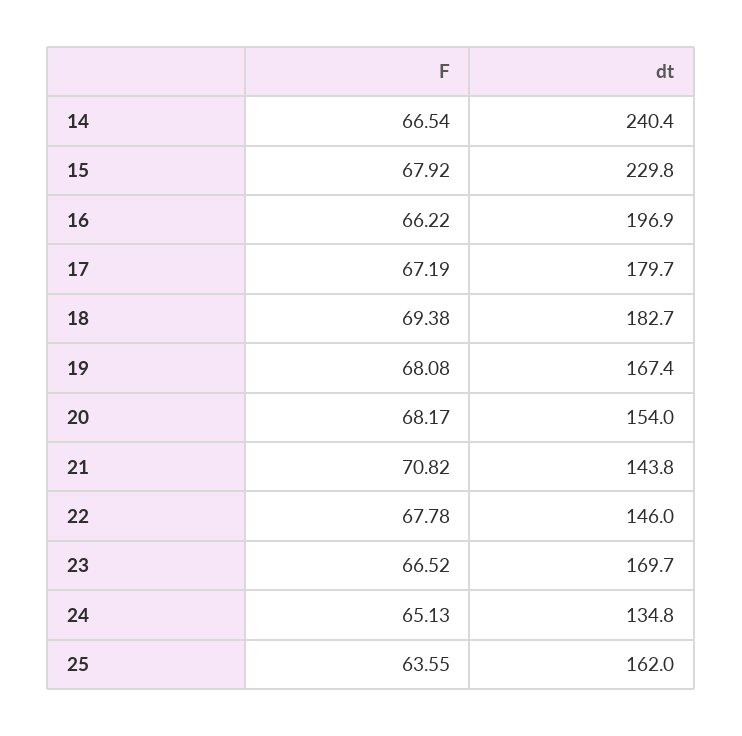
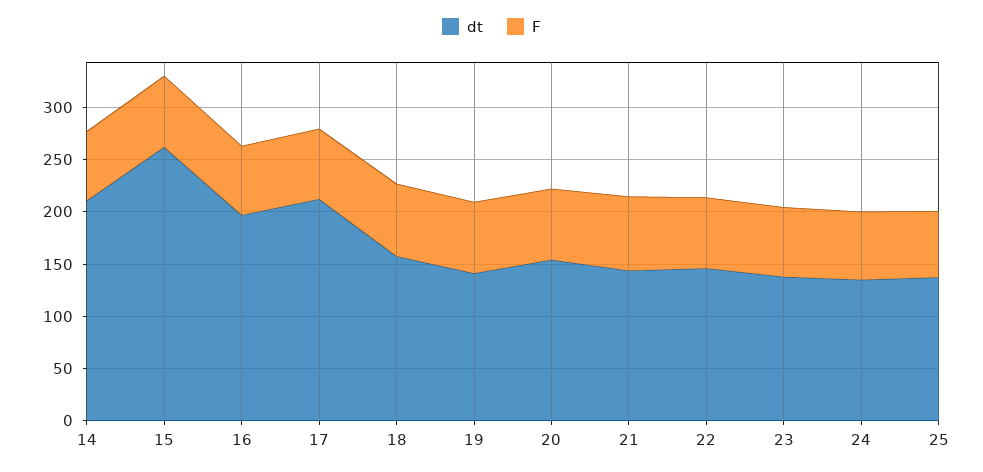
  {
    "F": {
      "14": 66.54,
      "15": 67.92,
      "16": 66.22,
      "17": 67.19,
      "18": 69.38,
      "19": 68.08,
      "20": 68.17,
      "21": 70.82,
      "22": 67.78,
      "23": 66.52,
      "24": 65.13,
      "25": 63.55
    },
    "dt": {
-     "14": 240.4,
+     "14": 210,
-     "15": 229.8,
+     "15": 260,
      "16": 196.9,
-     "17": 179.7,
+     "17": 210,
-     "18": 182.7,
+     "18": 160,
-     "19": 167.4,
+     "19": 140,
      "20": 154,
      "21": 143.8,
      "22": 146,
-     "23": 169.7,
+     "23": 140,
      "24": 134.8,
-     "25": 162
+     "25": 140
    }
  }

